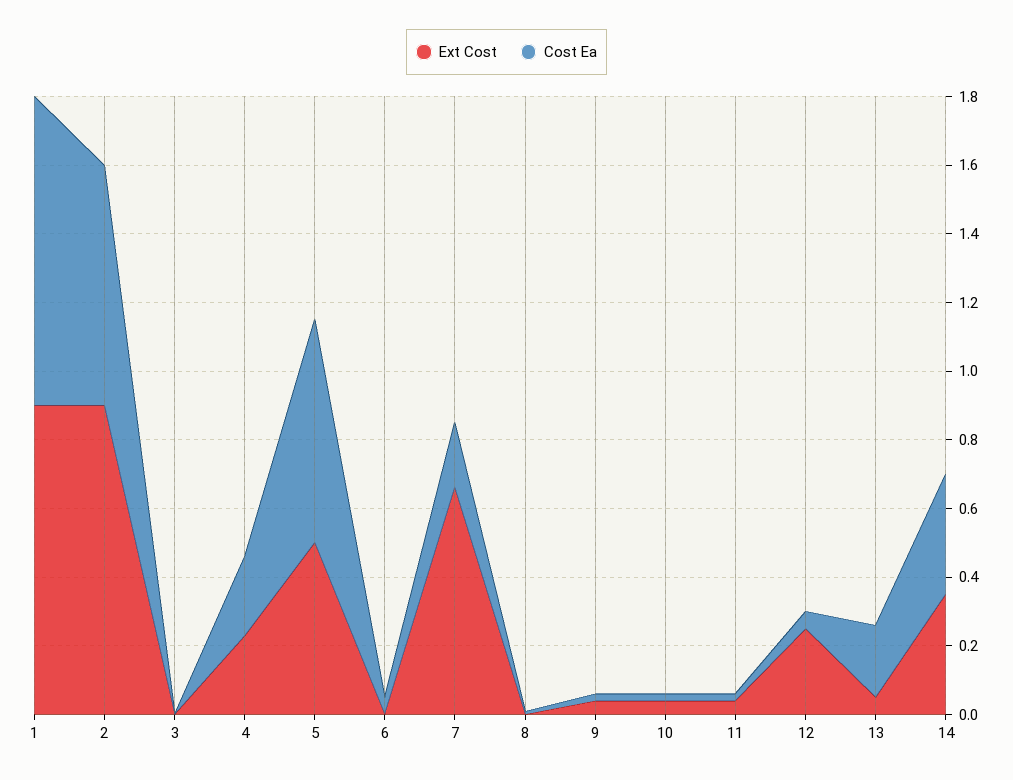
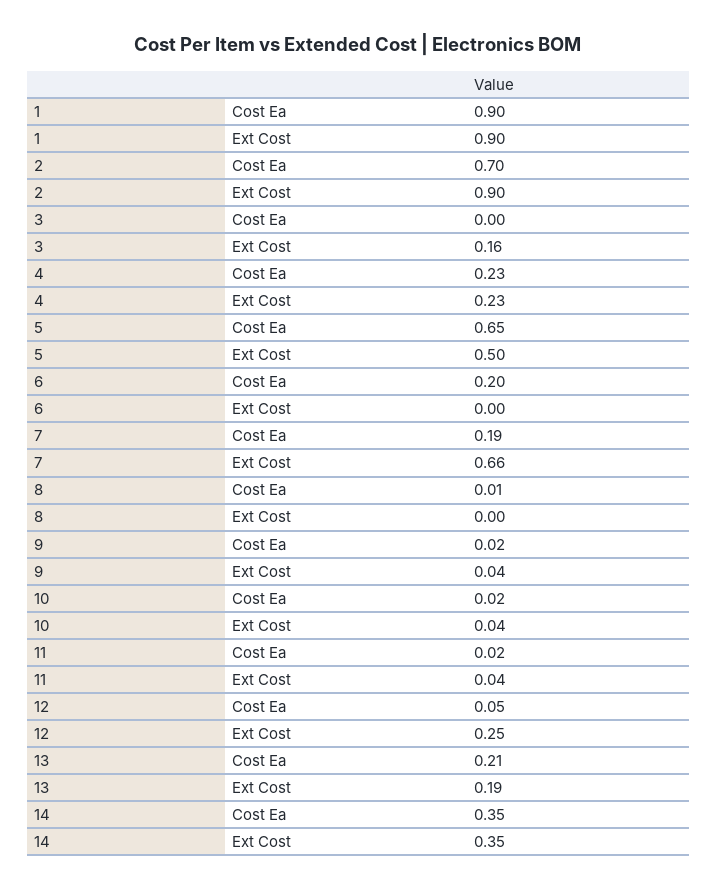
  {
    "Ext Cost": {
      "1": 0.9,
      "2": 0.9,
-     "3": 0,
+     "3": 0.16,
      "4": 0.23,
      "5": 0.5,
      "6": 0,
      "7": 0.66,
      "8": 0,
      "9": 0.04,
      "10": 0.04,
      "11": 0.04,
      "12": 0.25,
-     "13": 0.05,
+     "13": 0.19,
      "14": 0.35
    },
    "Cost Ea": {
      "1": 0.9,
      "2": 0.7,
      "3": 0,
      "4": 0.23,
      "5": 0.65,
-     "6": 0.05,
+     "6": 0.2,
      "7": 0.19,
      "8": 0.01,
      "9": 0.02,
      "10": 0.02,
      "11": 0.02,
      "12": 0.05,
      "13": 0.21,
      "14": 0.35
    }
  }

